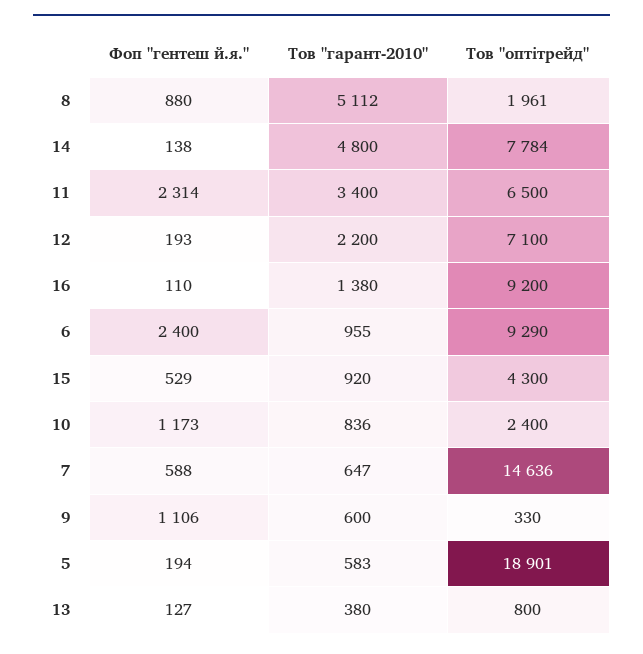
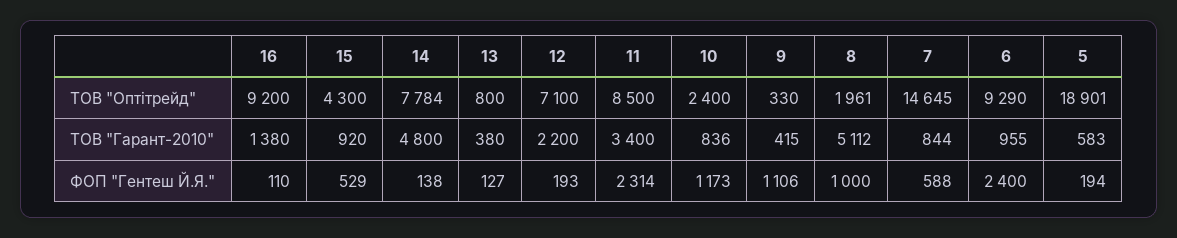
  {
    "Фоп \"гентеш й.я.\"": {
-     "8": 880,
+     "8": 1000,
      "14": 138,
      "11": 2314,
      "12": 193,
      "16": 110,
      "6": 2400,
      "15": 529,
      "10": 1173,
      "7": 588,
      "9": 1106,
      "5": 194,
      "13": 127
    },
    "Тов \"гарант-2010\"": {
      "8": 5112,
      "14": 4800,
      "11": 3400,
      "12": 2200,
      "16": 1380,
      "6": 955,
      "15": 920,
      "10": 836,
-     "7": 647,
+     "7": 844,
-     "9": 600,
+     "9": 415,
      "5": 583,
      "13": 380
    },
    "Тов \"оптітрейд\"": {
      "8": 1961,
      "14": 7784,
-     "11": 6500,
+     "11": 8500,
      "12": 7100,
      "16": 9200,
      "6": 9290,
      "15": 4300,
      "10": 2400,
-     "7": 14636,
+     "7": 14645,
      "9": 330,
      "5": 18901,
      "13": 800
    }
  }

